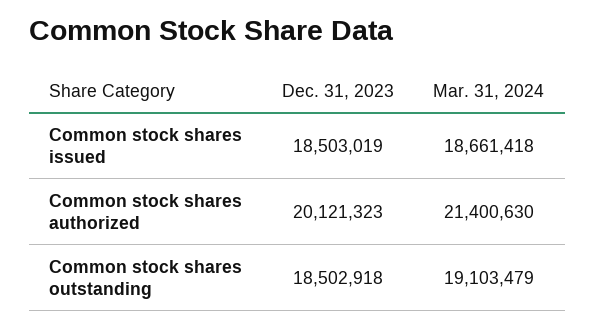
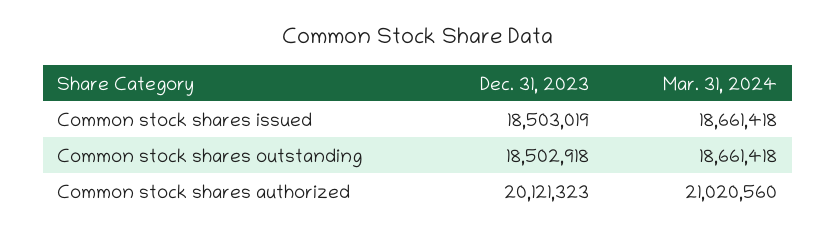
  {
    "Dec. 31, 2023": {
      "Common stock shares issued": 18503019,
      "Common stock shares authorized": 20121323,
      "Common stock shares outstanding": 18502918
    },
    "Mar. 31, 2024": {
      "Common stock shares issued": 18661418,
-     "Common stock shares authorized": 21400630,
+     "Common stock shares authorized": 21020560,
-     "Common stock shares outstanding": 19103479
+     "Common stock shares outstanding": 18661418
    }
  }

